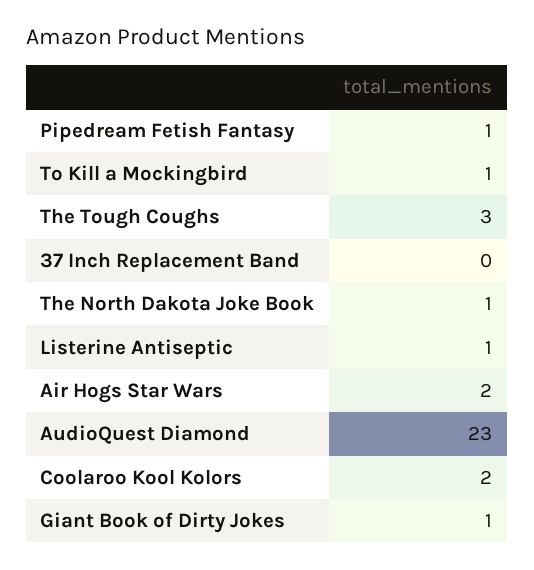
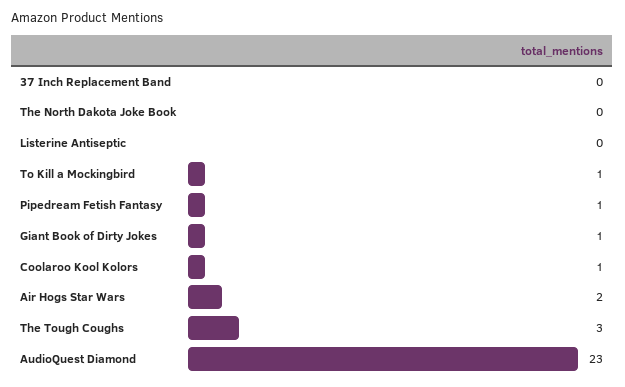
  {
    "Pipedream Fetish Fantasy": 1,
    "To Kill a Mockingbird": 1,
    "The Tough Coughs": 3,
    "37 Inch Replacement Band": 0,
-   "The North Dakota Joke Book": 1,
+   "The North Dakota Joke Book": 0,
-   "Listerine Antiseptic": 1,
+   "Listerine Antiseptic": 0,
    "Air Hogs Star Wars": 2,
    "AudioQuest Diamond": 23,
-   "Coolaroo Kool Kolors": 2,
+   "Coolaroo Kool Kolors": 1,
    "Giant Book of Dirty Jokes": 1
  }

